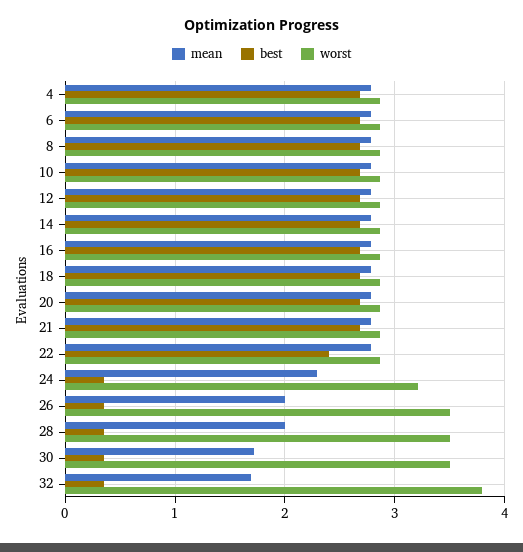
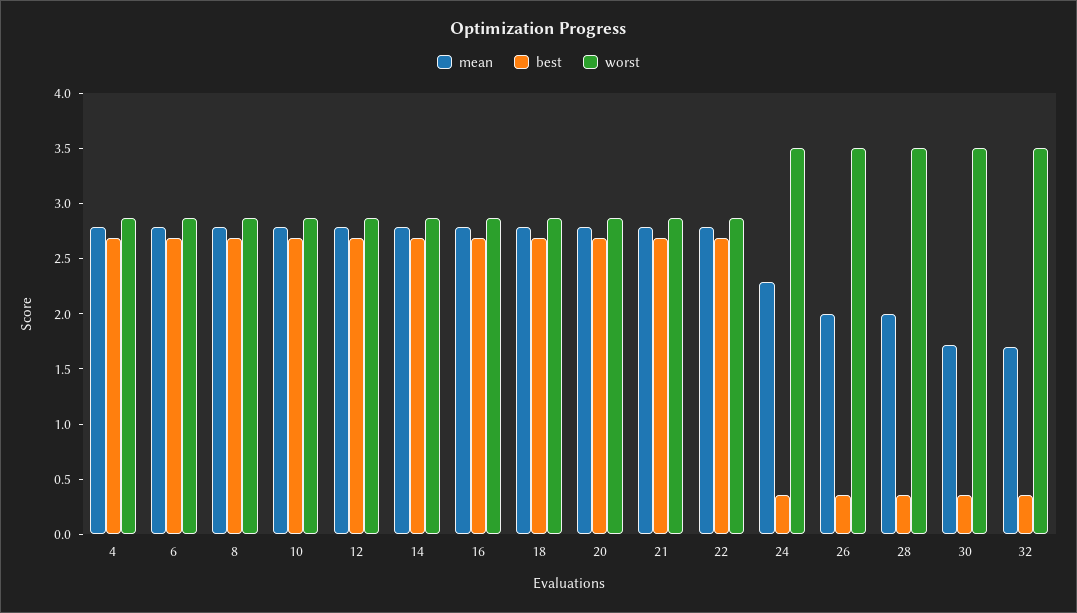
  {
    "mean": {
      "4": 2.8,
      "6": 2.8,
      "8": 2.8,
      "10": 2.8,
      "12": 2.8,
      "14": 2.8,
      "16": 2.8,
      "18": 2.8,
      "20": 2.8,
      "21": 2.8,
      "22": 2.8,
      "24": 2.3,
      "26": 2,
      "28": 2,
      "30": 1.7,
      "32": 1.7
    },
    "best": {
      "4": 2.7,
      "6": 2.7,
      "8": 2.7,
      "10": 2.7,
      "12": 2.7,
      "14": 2.7,
      "16": 2.7,
      "18": 2.7,
      "20": 2.7,
      "21": 2.7,
-     "22": 2.4,
+     "22": 2.7,
      "24": 0.4,
      "26": 0.4,
      "28": 0.4,
      "30": 0.4,
      "32": 0.4
    },
    "worst": {
      "4": 2.9,
      "6": 2.9,
      "8": 2.9,
      "10": 2.9,
      "12": 2.9,
      "14": 2.9,
      "16": 2.9,
      "18": 2.9,
      "20": 2.9,
      "21": 2.9,
      "22": 2.9,
-     "24": 3.2,
+     "24": 3.5,
      "26": 3.5,
      "28": 3.5,
      "30": 3.5,
-     "32": 3.8
+     "32": 3.5
    }
  }

